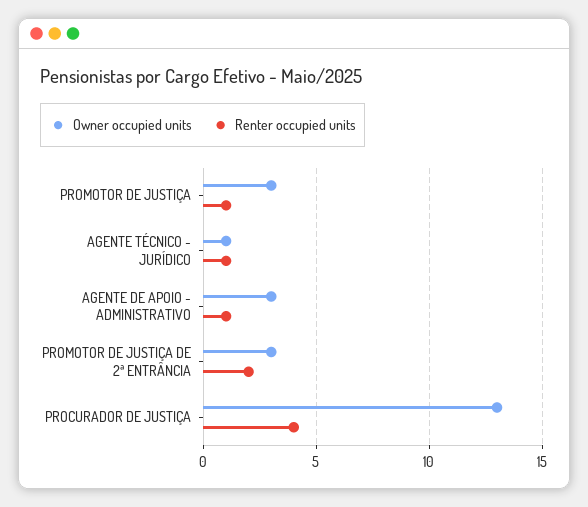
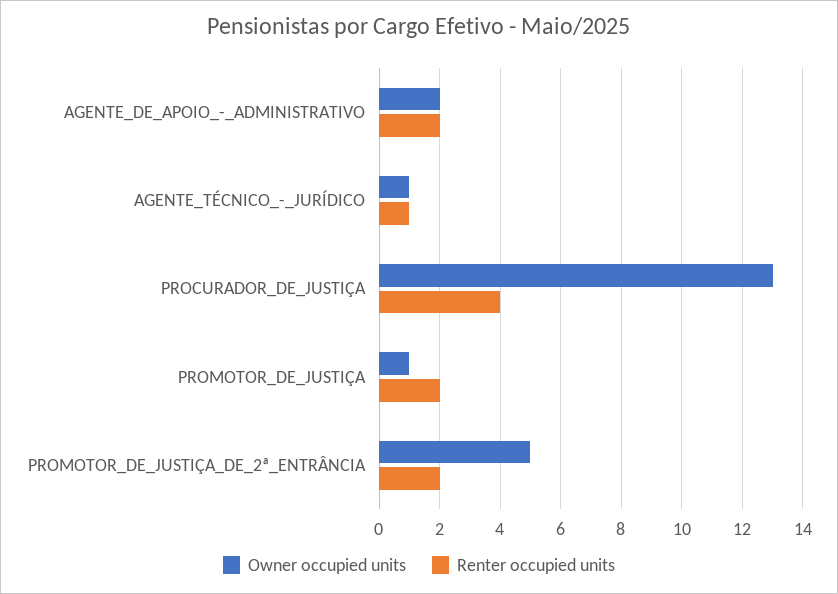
  {
    "Owner occupied units": {
-     "PROMOTOR DE JUSTIÇA": 3,
+     "PROMOTOR DE JUSTIÇA": 1,
      "AGENTE TÉCNICO - JURÍDICO": 1,
-     "AGENTE DE APOIO - ADMINISTRATIVO": 3,
+     "AGENTE DE APOIO - ADMINISTRATIVO": 2,
-     "PROMOTOR DE JUSTIÇA DE 2ª ENTRÂNCIA": 3,
+     "PROMOTOR DE JUSTIÇA DE 2ª ENTRÂNCIA": 5,
      "PROCURADOR DE JUSTIÇA": 13
    },
    "Renter occupied units": {
-     "PROMOTOR DE JUSTIÇA": 1,
+     "PROMOTOR DE JUSTIÇA": 2,
      "AGENTE TÉCNICO - JURÍDICO": 1,
-     "AGENTE DE APOIO - ADMINISTRATIVO": 1,
+     "AGENTE DE APOIO - ADMINISTRATIVO": 2,
      "PROMOTOR DE JUSTIÇA DE 2ª ENTRÂNCIA": 2,
      "PROCURADOR DE JUSTIÇA": 4
    }
  }

